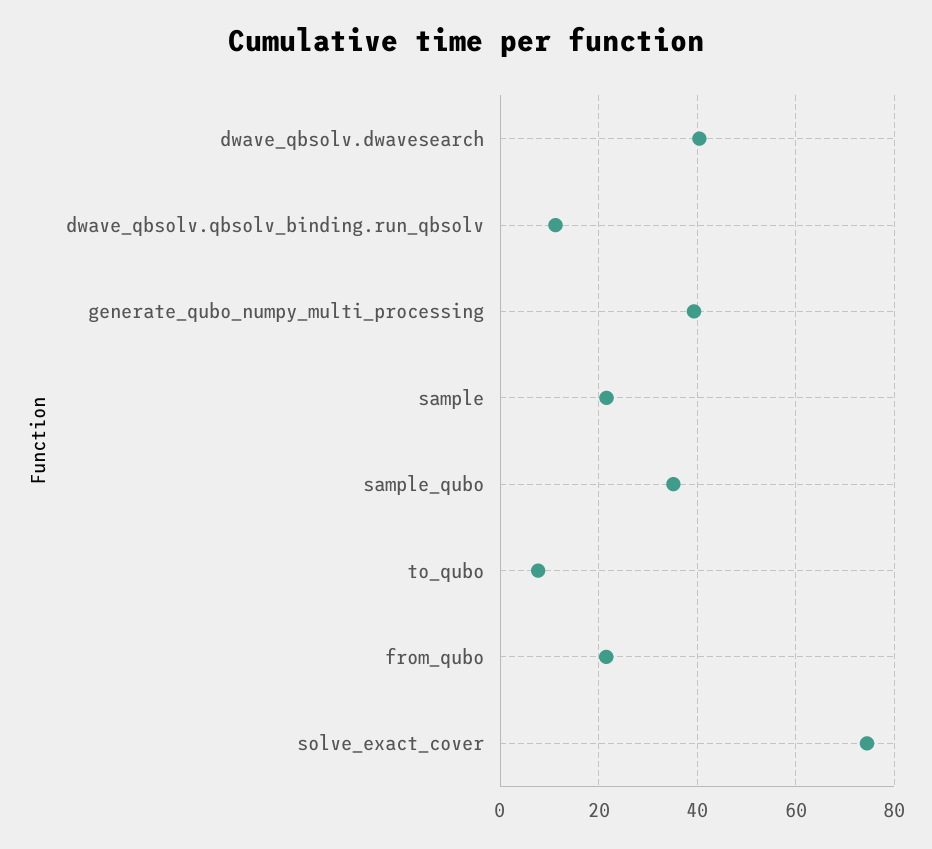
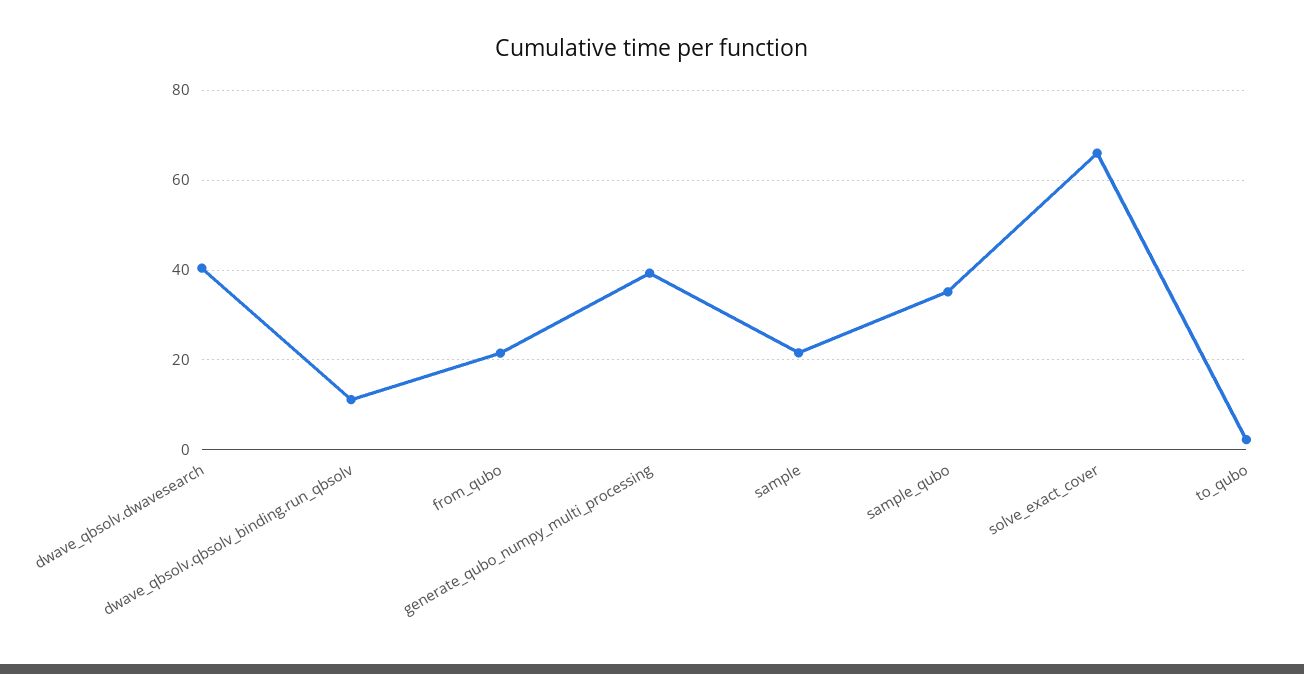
  {
    "dwave_qbsolv.dwavesearch": 40,
    "dwave_qbsolv.qbsolv_binding.run_qbsolv": 12,
    "generate_qubo_numpy_multi_processing": 40,
    "sample": 22,
    "sample_qubo": 36,
-   "to_qubo": 8,
+   "to_qubo": 2,
    "from_qubo": 22,
-   "solve_exact_cover": 74
+   "solve_exact_cover": 66
  }

